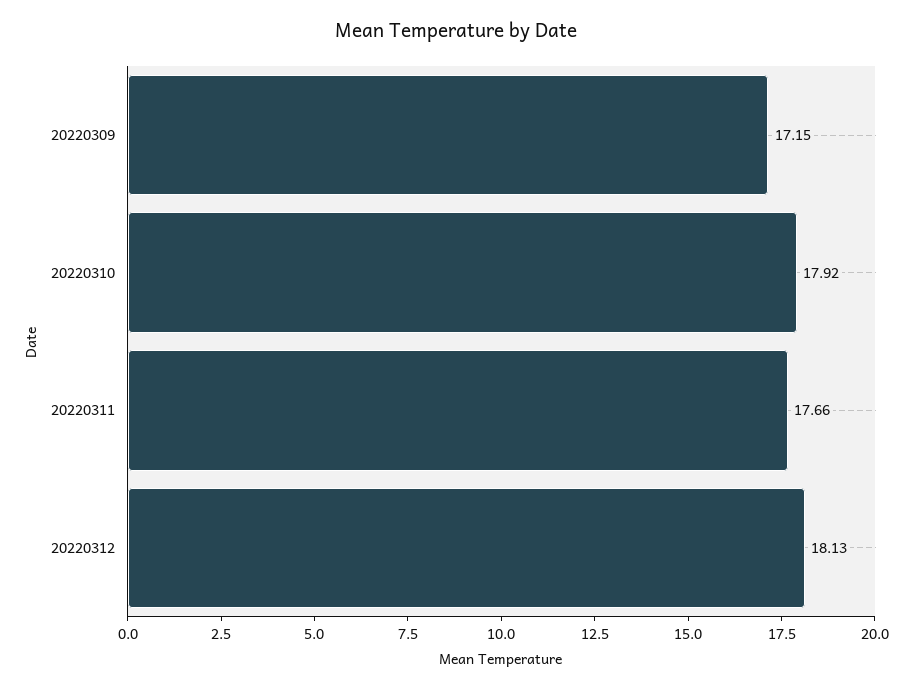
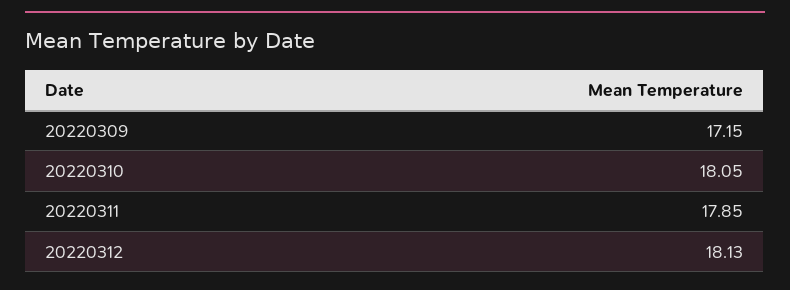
  {
    "20220309": 17.15,
-   "20220310": 17.92,
+   "20220310": 18.05,
-   "20220311": 17.66,
+   "20220311": 17.85,
    "20220312": 18.13
  }

